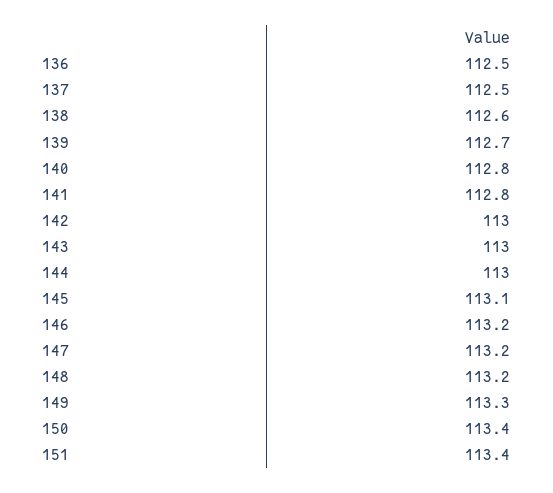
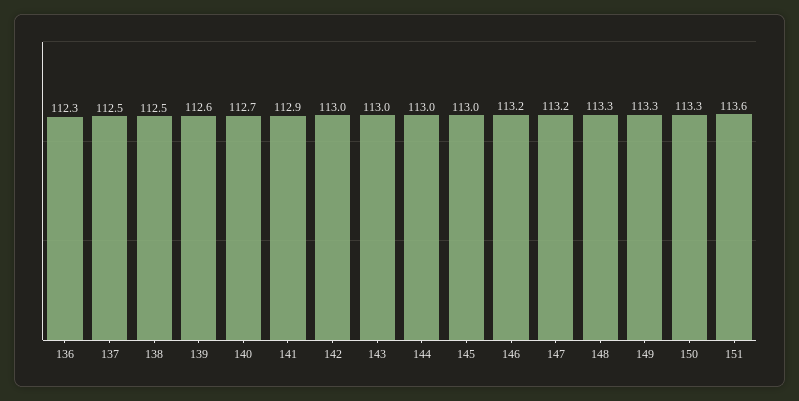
  {
-   "136": 112.5,
+   "136": 112.3,
    "137": 112.5,
-   "138": 112.6,
+   "138": 112.5,
-   "139": 112.7,
+   "139": 112.6,
-   "140": 112.8,
+   "140": 112.7,
-   "141": 112.8,
+   "141": 112.9,
    "142": 113,
    "143": 113,
    "144": 113,
-   "145": 113.1,
+   "145": 113,
    "146": 113.2,
    "147": 113.2,
-   "148": 113.2,
+   "148": 113.3,
    "149": 113.3,
-   "150": 113.4,
+   "150": 113.3,
-   "151": 113.4
+   "151": 113.6
  }

